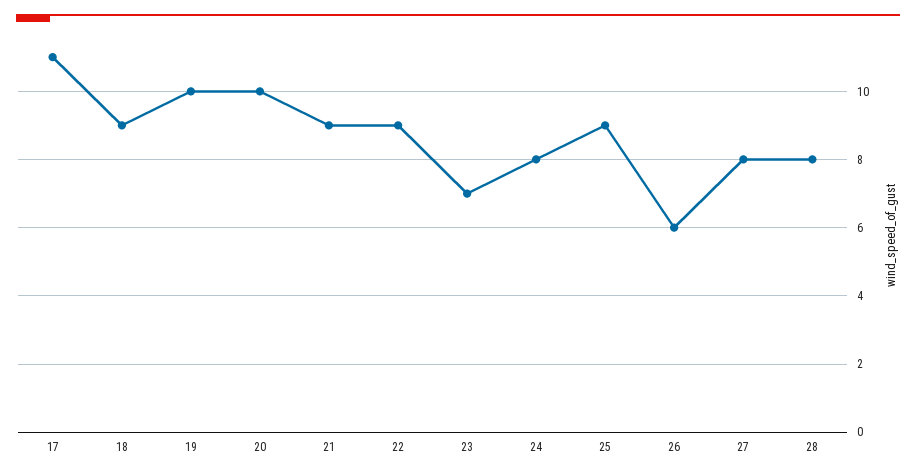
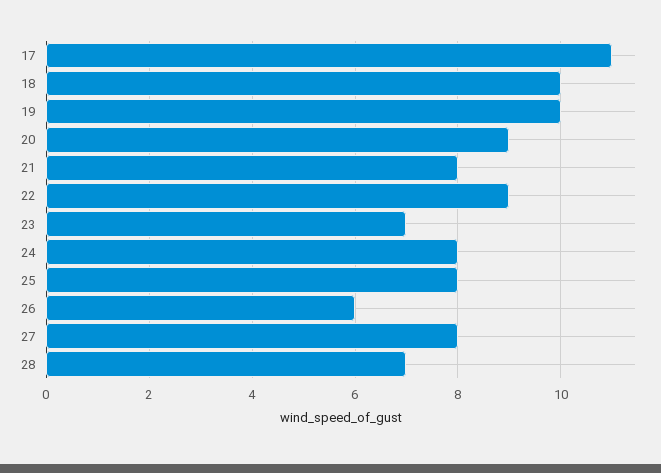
  {
    "17": 11,
-   "18": 9,
+   "18": 10,
    "19": 10,
-   "20": 10,
+   "20": 9,
-   "21": 9,
+   "21": 8,
    "22": 9,
    "23": 7,
    "24": 8,
-   "25": 9,
+   "25": 8,
    "26": 6,
    "27": 8,
-   "28": 8
+   "28": 7
  }

